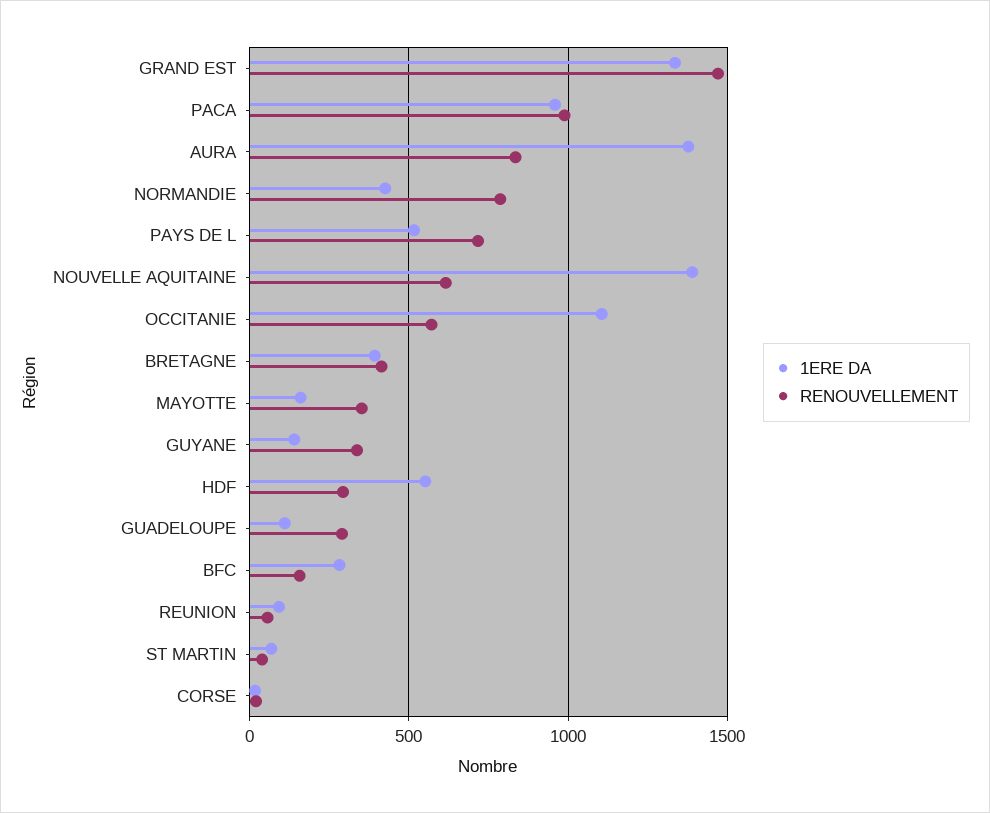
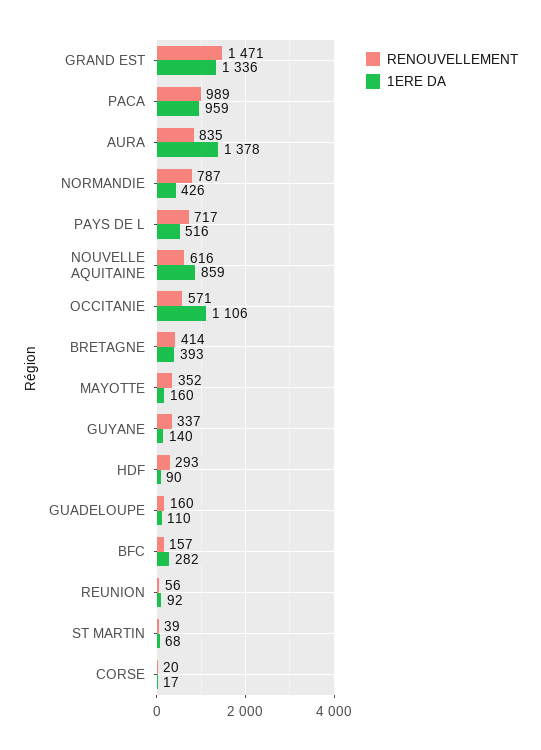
  {
    "1ERE DA": {
      "GRAND EST": 1336,
      "PACA": 959,
      "AURA": 1378,
      "NORMANDIE": 426,
      "PAYS DE L": 516,
-     "NOUVELLE AQUITAINE": 1400,
+     "NOUVELLE AQUITAINE": 859,
      "OCCITANIE": 1106,
      "BRETAGNE": 393,
      "MAYOTTE": 160,
      "GUYANE": 140,
-     "HDF": 550,
+     "HDF": 90,
      "GUADELOUPE": 110,
      "BFC": 282,
      "REUNION": 92,
      "ST MARTIN": 68,
      "CORSE": 17
    },
    "RENOUVELLEMENT": {
      "GRAND EST": 1471,
      "PACA": 989,
      "AURA": 835,
      "NORMANDIE": 787,
      "PAYS DE L": 717,
      "NOUVELLE AQUITAINE": 616,
      "OCCITANIE": 571,
      "BRETAGNE": 414,
      "MAYOTTE": 352,
      "GUYANE": 337,
      "HDF": 293,
-     "GUADELOUPE": 300,
+     "GUADELOUPE": 160,
      "BFC": 157,
      "REUNION": 56,
      "ST MARTIN": 39,
      "CORSE": 20
    }
  }

